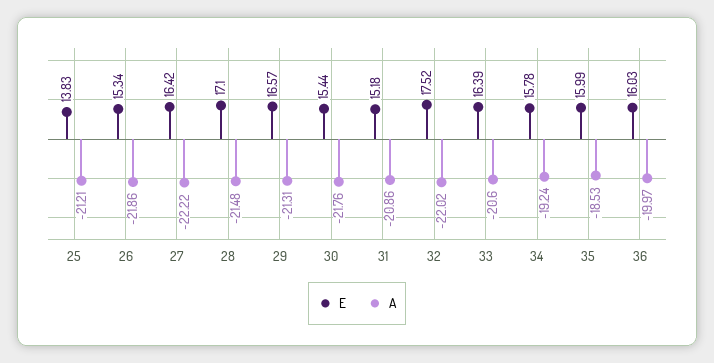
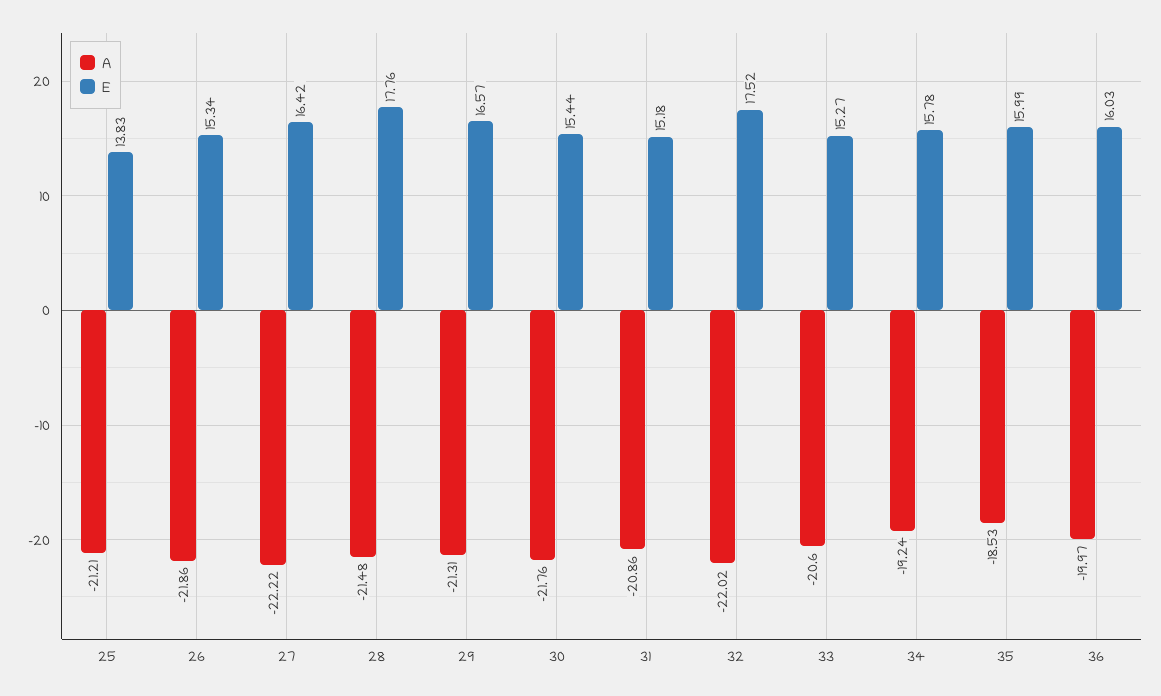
  {
    "E": {
      "25": 13.83,
      "26": 15.34,
      "27": 16.42,
-     "28": 17.1,
+     "28": 17.76,
      "29": 16.57,
      "30": 15.44,
      "31": 15.18,
      "32": 17.52,
-     "33": 16.39,
+     "33": 15.27,
      "34": 15.78,
      "35": 15.99,
      "36": 16.03
    },
    "A": {
      "25": -21.21,
      "26": -21.86,
      "27": -22.22,
      "28": -21.48,
      "29": -21.31,
      "30": -21.76,
      "31": -20.86,
      "32": -22.02,
      "33": -20.6,
      "34": -19.24,
      "35": -18.53,
      "36": -19.97
    }
  }

